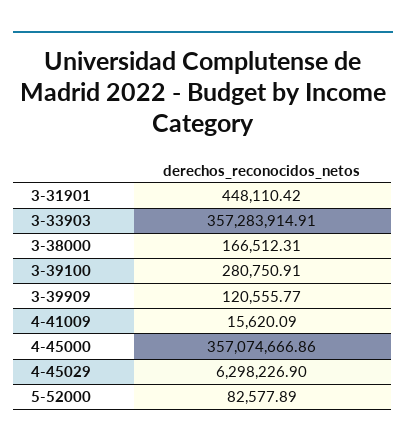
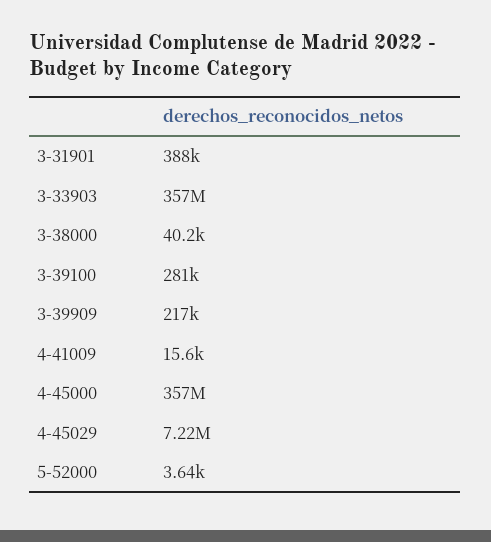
  {
-   "3-31901": 448110.42,
+   "3-31901": 388000,
    "3-33903": 357283914.91,
-   "3-38000": 166512.31,
+   "3-38000": 40200,
    "3-39100": 280750.91,
-   "3-39909": 120555.77,
+   "3-39909": 217000,
    "4-41009": 15620.09,
    "4-45000": 357074666.86,
-   "4-45029": 6298226.9,
+   "4-45029": 7220000,
-   "5-52000": 82577.89
+   "5-52000": 3640
  }

